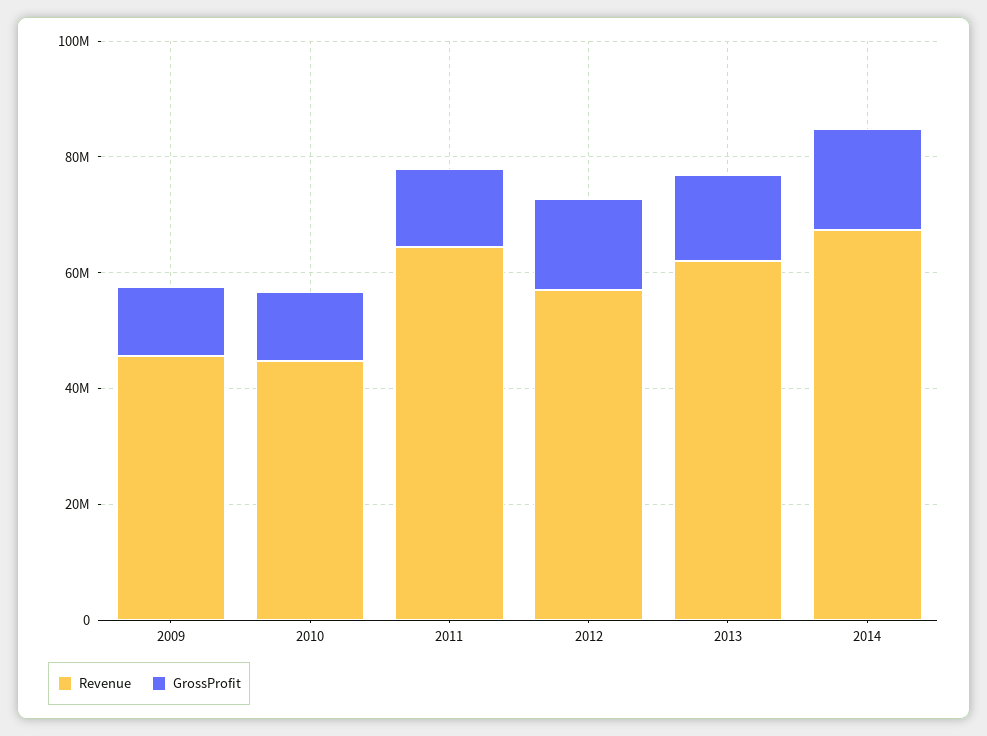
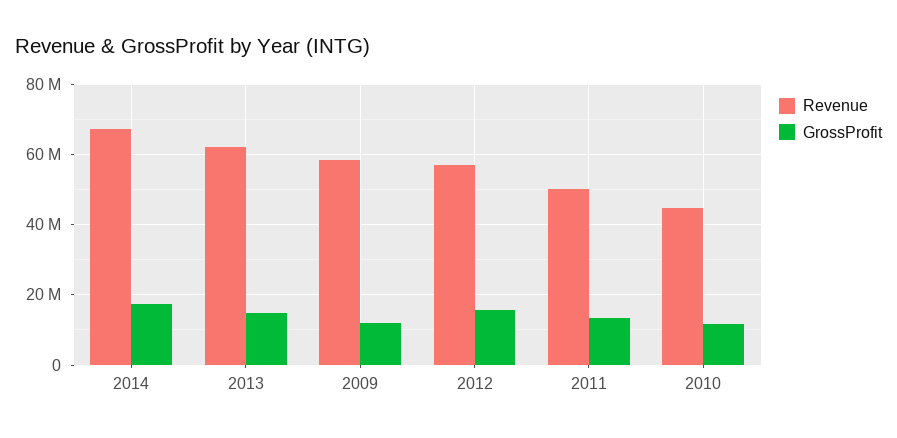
  {
    "Revenue": {
-     "2009": 45000000,
+     "2009": 58000000,
      "2010": 44000000,
-     "2011": 65000000,
+     "2011": 50000000,
      "2012": 56000000,
      "2013": 62000000,
      "2014": 68000000
    },
    "GrossProfit": {
      "2009": 12000000,
      "2010": 12000000,
      "2011": 14000000,
      "2012": 16000000,
      "2013": 14000000,
      "2014": 18000000
    }
  }

